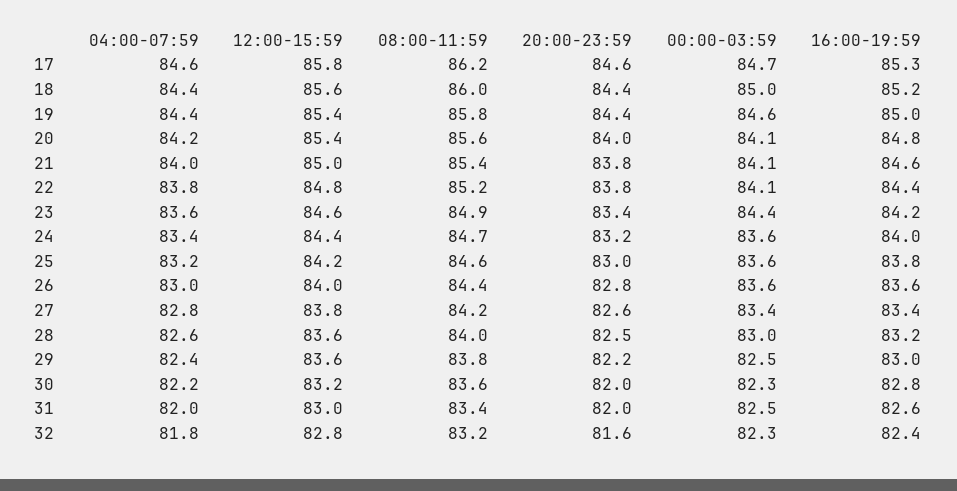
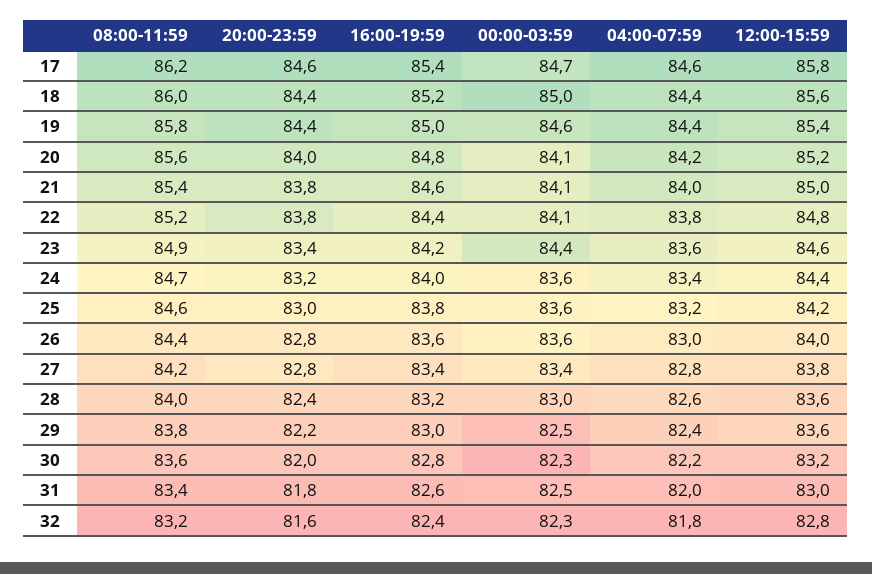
  {
    "04:00-07:59": {
      "17": 84.6,
      "18": 84.4,
      "19": 84.4,
      "20": 84.2,
      "21": 84,
      "22": 83.8,
      "23": 83.6,
      "24": 83.4,
      "25": 83.2,
      "26": 83,
      "27": 82.8,
      "28": 82.6,
      "29": 82.4,
      "30": 82.2,
      "31": 82,
      "32": 81.8
    },
    "12:00-15:59": {
      "17": 85.8,
      "18": 85.6,
      "19": 85.4,
-     "20": 85.4,
+     "20": 85.2,
      "21": 85,
      "22": 84.8,
      "23": 84.6,
      "24": 84.4,
      "25": 84.2,
      "26": 84,
      "27": 83.8,
      "28": 83.6,
      "29": 83.6,
      "30": 83.2,
      "31": 83,
      "32": 82.8
    },
    "08:00-11:59": {
      "17": 86.2,
      "18": 86,
      "19": 85.8,
      "20": 85.6,
      "21": 85.4,
      "22": 85.2,
      "23": 84.9,
      "24": 84.7,
      "25": 84.6,
      "26": 84.4,
      "27": 84.2,
      "28": 84,
      "29": 83.8,
      "30": 83.6,
      "31": 83.4,
      "32": 83.2
    },
    "20:00-23:59": {
      "17": 84.6,
      "18": 84.4,
      "19": 84.4,
      "20": 84,
      "21": 83.8,
      "22": 83.8,
      "23": 83.4,
      "24": 83.2,
      "25": 83,
      "26": 82.8,
-     "27": 82.6,
+     "27": 82.8,
-     "28": 82.5,
+     "28": 82.4,
      "29": 82.2,
      "30": 82,
-     "31": 82,
+     "31": 81.8,
      "32": 81.6
    },
    "00:00-03:59": {
      "17": 84.7,
      "18": 85,
      "19": 84.6,
      "20": 84.1,
      "21": 84.1,
      "22": 84.1,
      "23": 84.4,
      "24": 83.6,
      "25": 83.6,
      "26": 83.6,
      "27": 83.4,
      "28": 83,
      "29": 82.5,
      "30": 82.3,
      "31": 82.5,
      "32": 82.3
    },
    "16:00-19:59": {
-     "17": 85.3,
+     "17": 85.4,
      "18": 85.2,
      "19": 85,
      "20": 84.8,
      "21": 84.6,
      "22": 84.4,
      "23": 84.2,
      "24": 84,
      "25": 83.8,
      "26": 83.6,
      "27": 83.4,
      "28": 83.2,
      "29": 83,
      "30": 82.8,
      "31": 82.6,
      "32": 82.4
    }
  }

